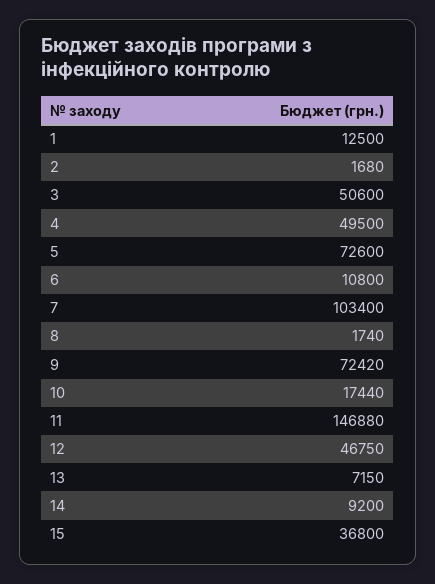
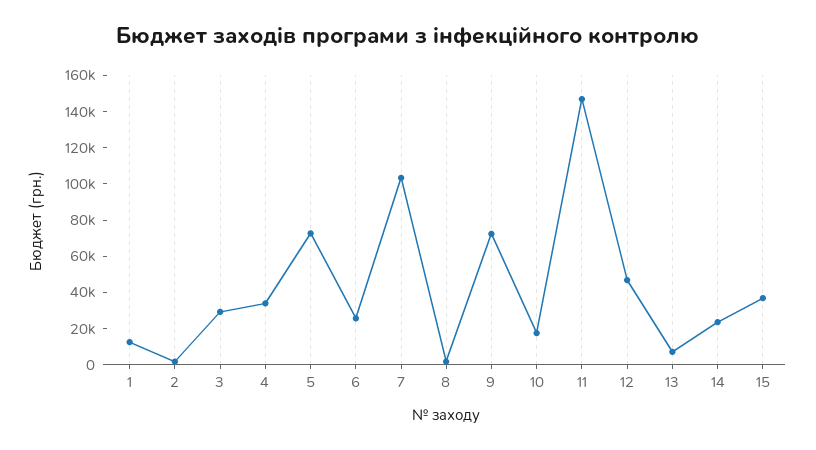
  {
    "1": 12500,
    "2": 1680,
-   "3": 50600,
+   "3": 30000,
-   "4": 49500,
+   "4": 35000,
    "5": 72600,
-   "6": 10800,
+   "6": 25000,
    "7": 103400,
    "8": 1740,
    "9": 72420,
    "10": 17440,
    "11": 146880,
    "12": 46750,
    "13": 7150,
-   "14": 9200,
+   "14": 25000,
    "15": 36800
  }

